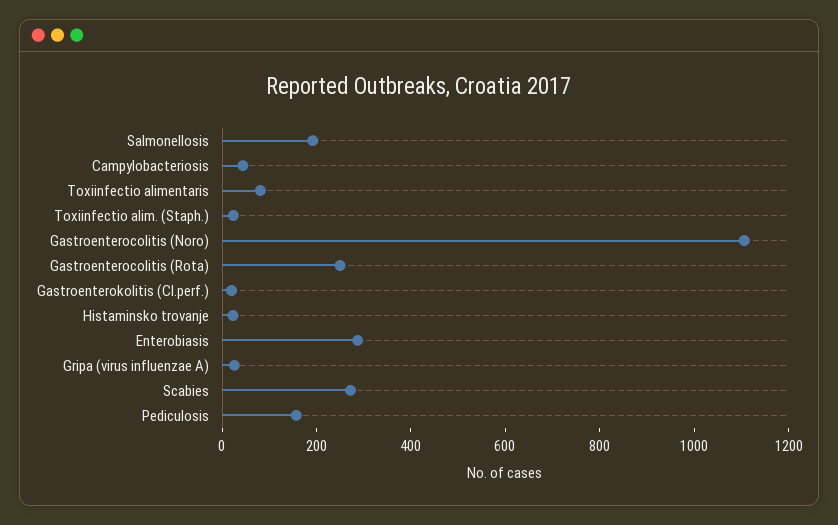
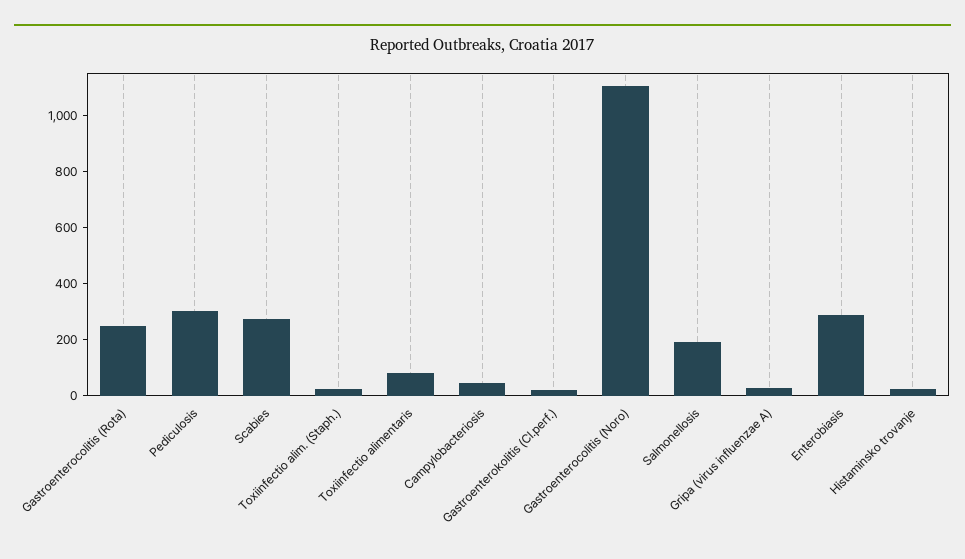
  {
    "Salmonellosis": 200,
    "Campylobacteriosis": 50,
    "Toxiinfectio alimentaris": 100,
    "Toxiinfectio alim. (Staph.)": 0,
    "Gastroenterocolitis (Noro)": 1100,
    "Gastroenterocolitis (Rota)": 250,
    "Gastroenterokolitis (Cl.perf.)": 0,
    "Histaminsko trovanje": 0,
    "Enterobiasis": 300,
    "Gripa (virus influenzae A)": 50,
    "Scabies": 250,
-   "Pediculosis": 150
+   "Pediculosis": 300
  }

